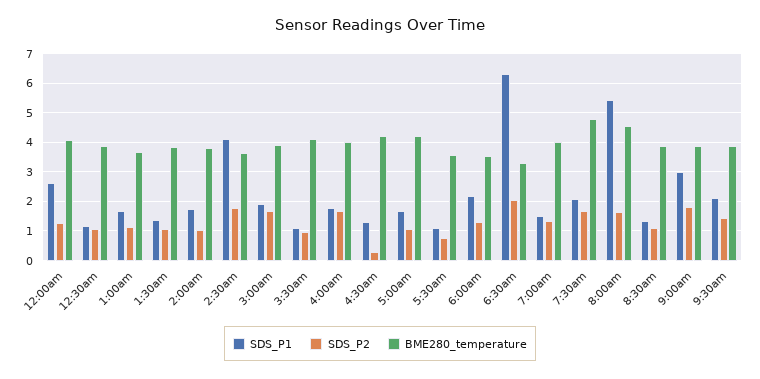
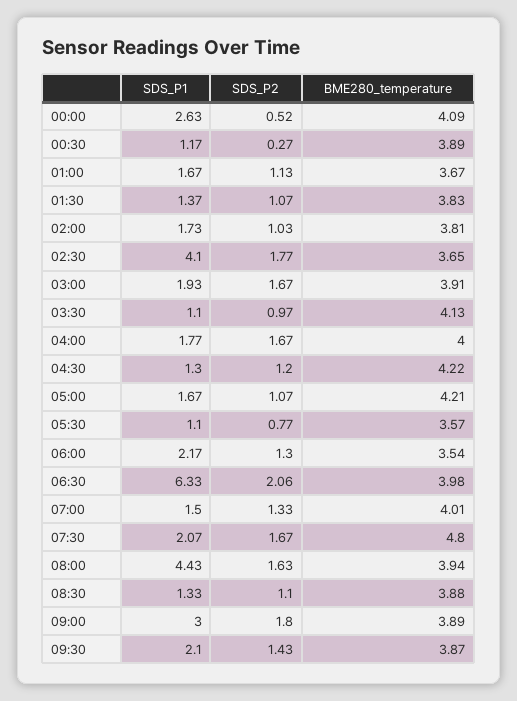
  {
    "SDS_P1": {
      "12:00am": 2.63,
      "12:30am": 1.17,
      "1:00am": 1.67,
      "1:30am": 1.37,
      "2:00am": 1.73,
      "2:30am": 4.1,
      "3:00am": 1.93,
      "3:30am": 1.1,
      "4:00am": 1.77,
      "4:30am": 1.3,
      "5:00am": 1.67,
      "5:30am": 1.1,
      "6:00am": 2.17,
      "6:30am": 6.33,
      "7:00am": 1.5,
      "7:30am": 2.07,
-     "8:00am": 5.5,
+     "8:00am": 4.43,
      "8:30am": 1.33,
      "9:00am": 3,
      "9:30am": 2.1
    },
    "SDS_P2": {
-     "12:00am": 1.25,
+     "12:00am": 0.52,
-     "12:30am": 1,
+     "12:30am": 0.27,
      "1:00am": 1.13,
      "1:30am": 1.07,
      "2:00am": 1.03,
      "2:30am": 1.77,
      "3:00am": 1.67,
      "3:30am": 0.97,
      "4:00am": 1.67,
-     "4:30am": 0.25,
+     "4:30am": 1.2,
      "5:00am": 1.07,
      "5:30am": 0.77,
      "6:00am": 1.3,
      "6:30am": 2.06,
      "7:00am": 1.33,
      "7:30am": 1.67,
      "8:00am": 1.63,
      "8:30am": 1.1,
      "9:00am": 1.8,
      "9:30am": 1.43
    },
    "BME280_temperature": {
      "12:00am": 4.09,
      "12:30am": 3.89,
      "1:00am": 3.67,
      "1:30am": 3.83,
      "2:00am": 3.81,
      "2:30am": 3.65,
      "3:00am": 3.91,
      "3:30am": 4.13,
      "4:00am": 4,
      "4:30am": 4.22,
      "5:00am": 4.21,
      "5:30am": 3.57,
      "6:00am": 3.54,
-     "6:30am": 3.25,
+     "6:30am": 3.98,
      "7:00am": 4.01,
      "7:30am": 4.8,
-     "8:00am": 4.5,
+     "8:00am": 3.94,
      "8:30am": 3.88,
      "9:00am": 3.89,
      "9:30am": 3.87
    }
  }

